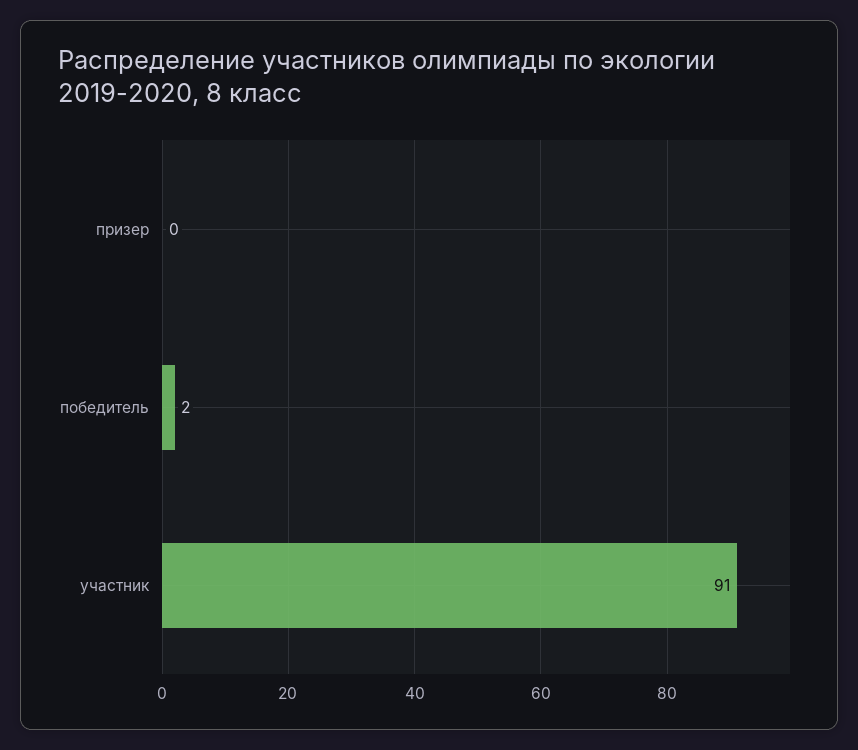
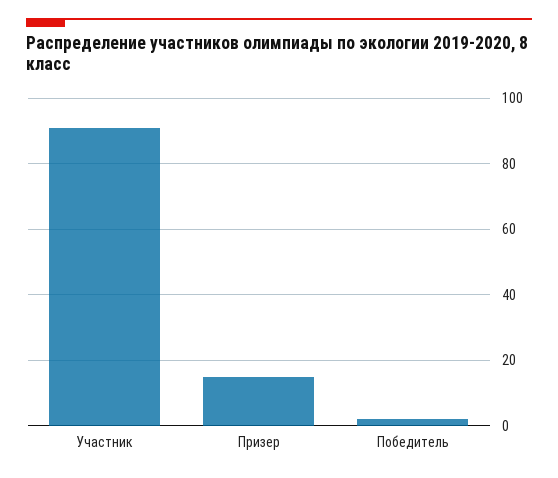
  {
-   "призер": 0,
+   "призер": 15,
    "победитель": 2,
    "участник": 91
  }

